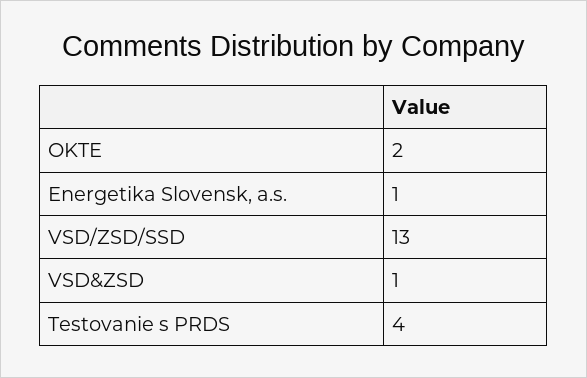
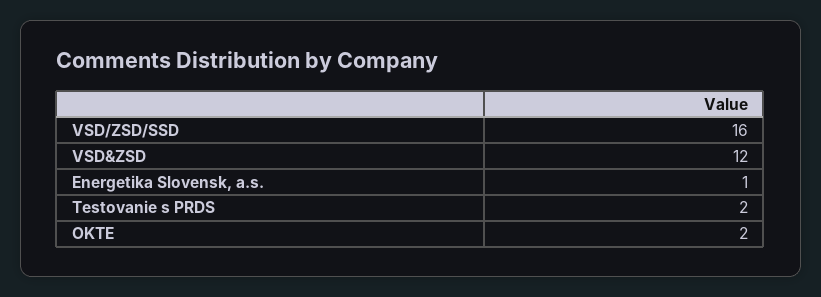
  {
    "OKTE": 2,
    "Energetika Slovensk, a.s.": 1,
-   "VSD/ZSD/SSD": 13,
+   "VSD/ZSD/SSD": 16,
-   "VSD&ZSD": 1,
+   "VSD&ZSD": 12,
-   "Testovanie s PRDS": 4
+   "Testovanie s PRDS": 2
  }

